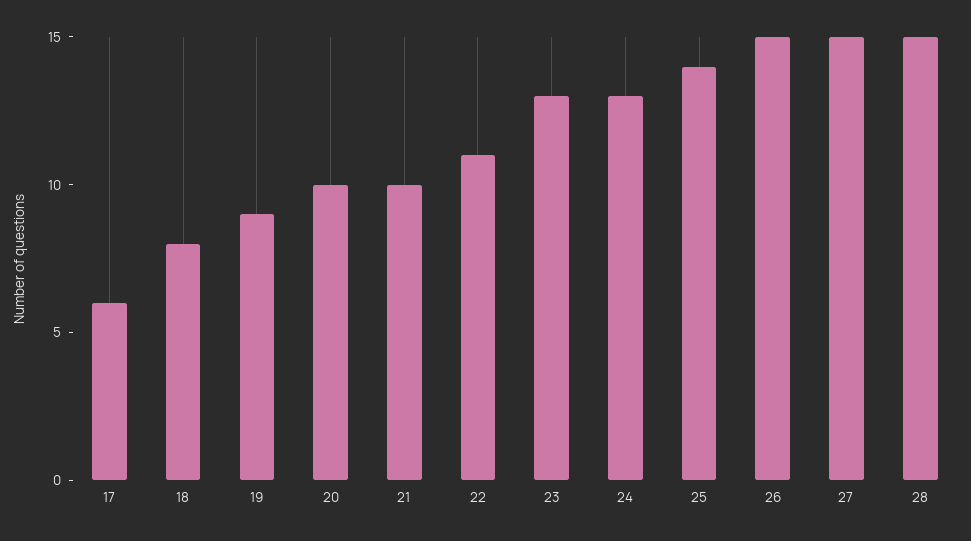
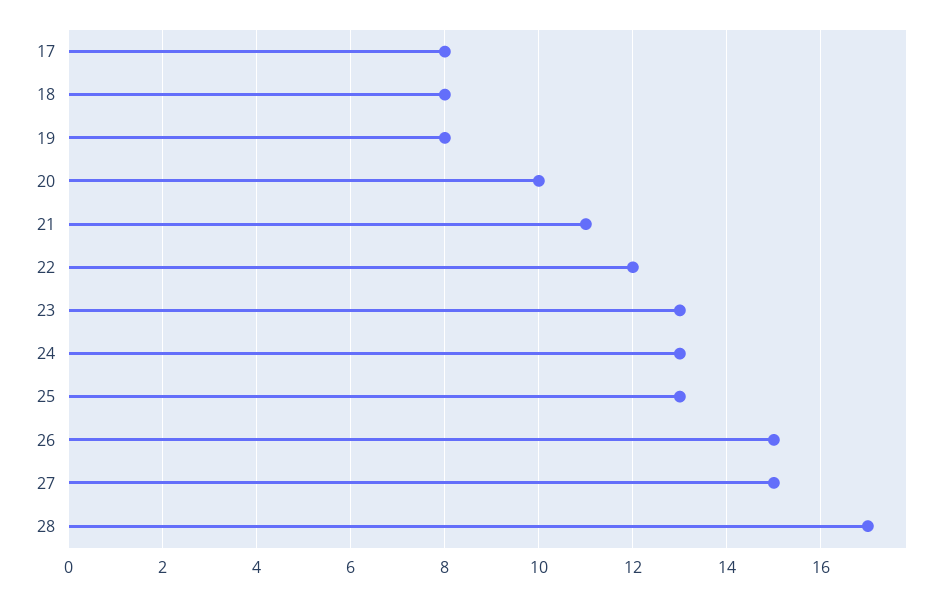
  {
-   "17": 6,
+   "17": 8,
    "18": 8,
-   "19": 9,
+   "19": 8,
    "20": 10,
-   "21": 10,
+   "21": 11,
-   "22": 11,
+   "22": 12,
    "23": 13,
    "24": 13,
-   "25": 14,
+   "25": 13,
    "26": 15,
    "27": 15,
-   "28": 15
+   "28": 17
  }

